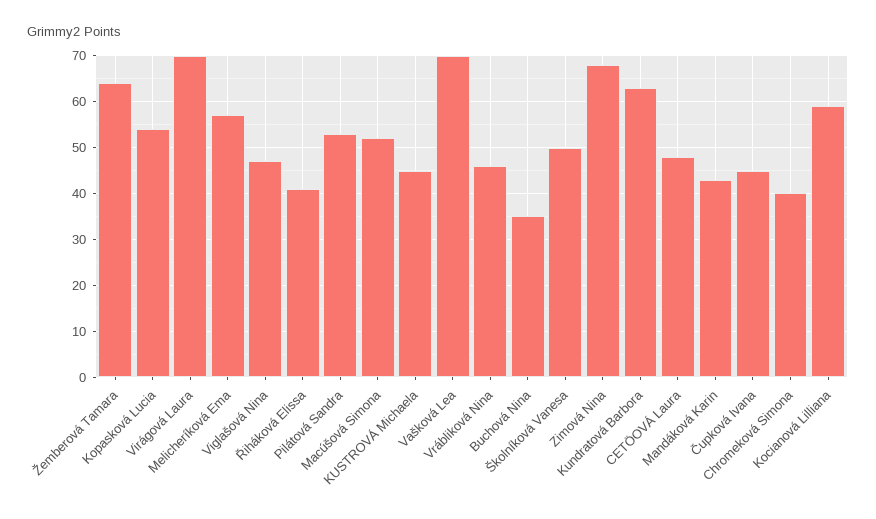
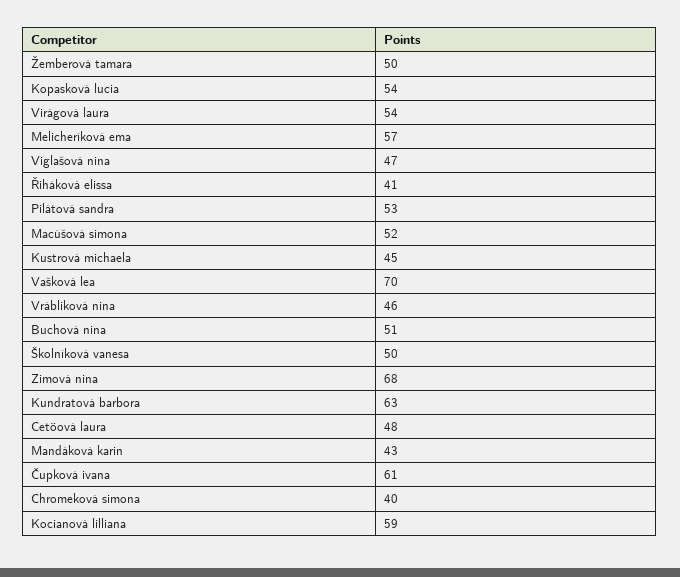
  {
-   "Žemberová Tamara": 65,
+   "Žemberová Tamara": 50,
    "Kopasková Lucia": 54,
-   "Virágová Laura": 70,
+   "Virágová Laura": 54,
    "Melicheríková Ema": 57,
    "Viglašová Nina": 47,
    "Řiháková Elissa": 41,
    "Pilátová Sandra": 53,
    "Macúšová Simona": 52,
    "KUSTROVÁ Michaela": 45,
    "Vašková Lea": 70,
    "Vrábliková Nina": 46,
-   "Buchová Nina": 35,
+   "Buchová Nina": 51,
    "Školníková Vanesa": 50,
    "Zimová Nina": 68,
    "Kundratová Barbora": 63,
    "CETÖOVÁ Laura": 48,
    "Mandáková Karin": 43,
-   "Čupková Ivana": 45,
+   "Čupková Ivana": 61,
    "Chromeková Simona": 40,
    "Kocianová Lilliana": 59
  }

